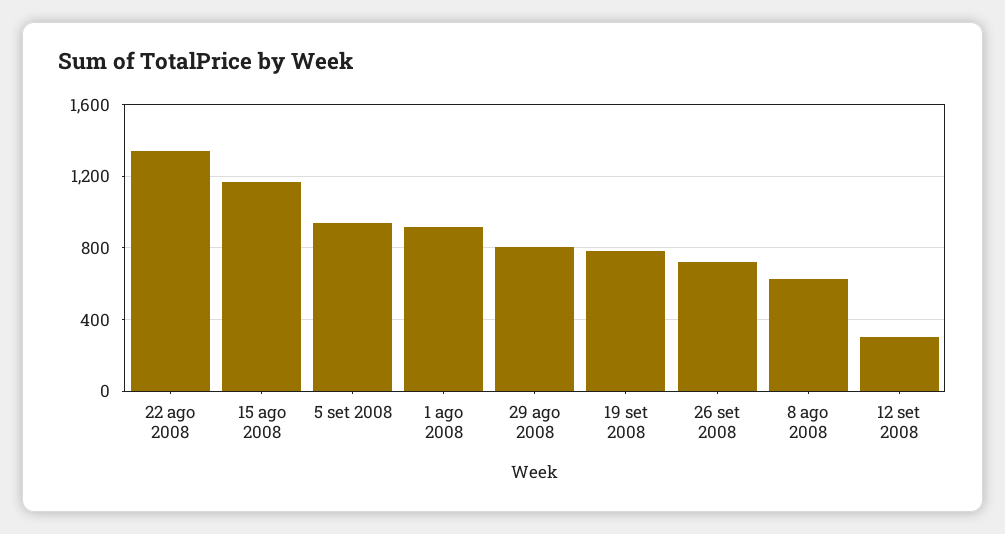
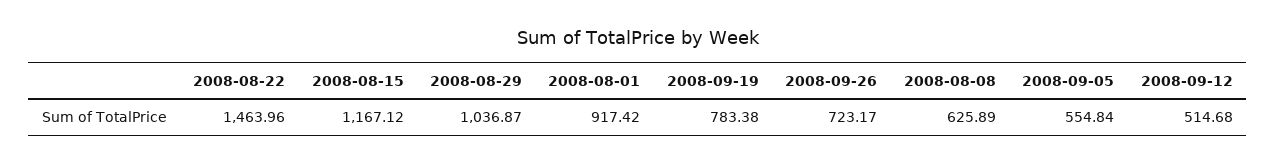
  {
-   "22 ago 2008": 1350,
+   "22 ago 2008": 1463.96,
    "15 ago 2008": 1167.12,
-   "5 set 2008": 950,
+   "5 set 2008": 554.84,
    "1 ago 2008": 917.42,
-   "29 ago 2008": 800,
+   "29 ago 2008": 1036.87,
    "19 set 2008": 783.38,
    "26 set 2008": 723.17,
    "8 ago 2008": 625.89,
-   "12 set 2008": 300
+   "12 set 2008": 514.68
  }

